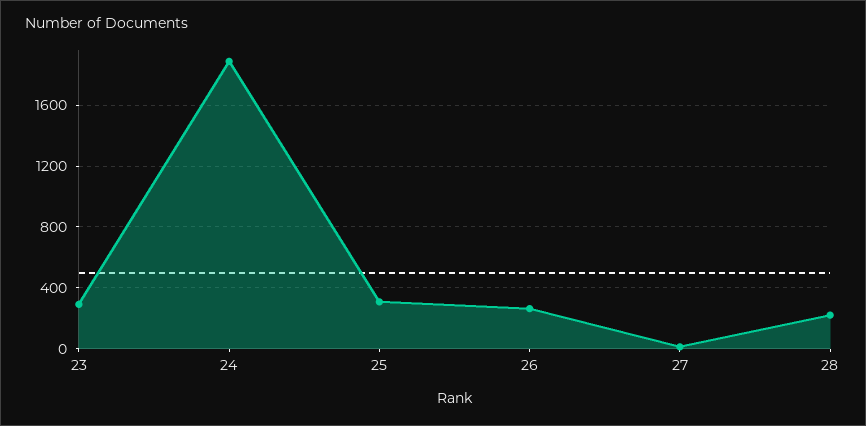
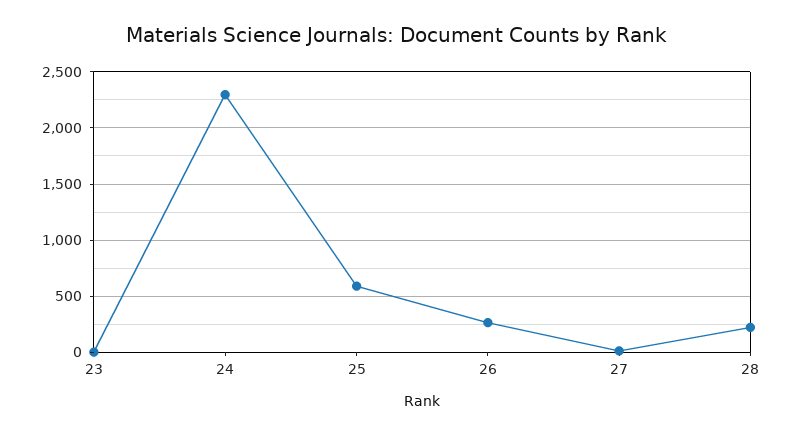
  {
-   "23": 300,
+   "23": 0,
-   "24": 1900,
+   "24": 2300,
-   "25": 300,
+   "25": 600,
    "26": 250,
    "27": 0,
    "28": 200
  }

